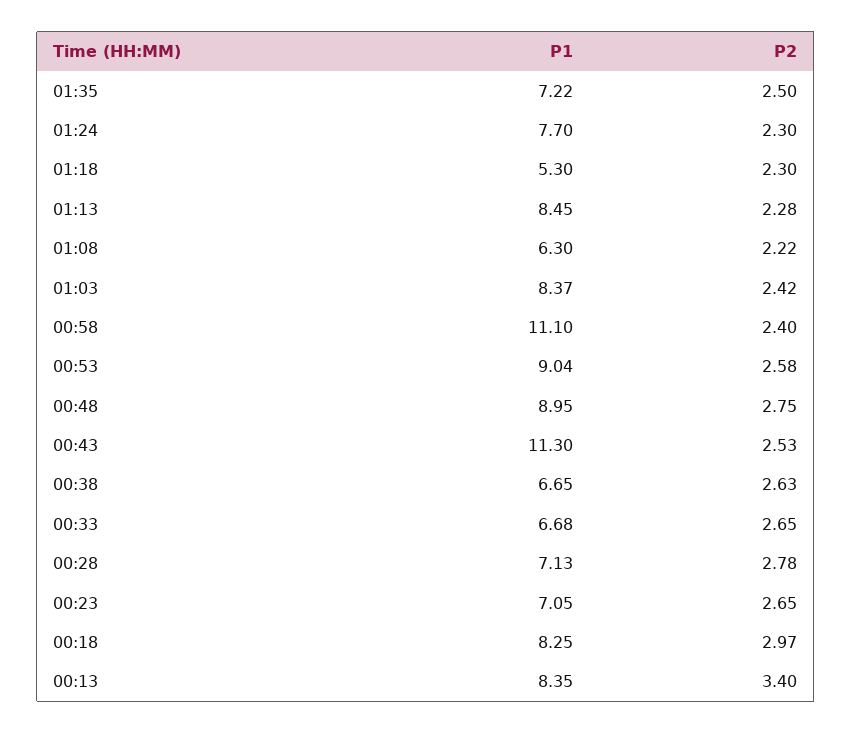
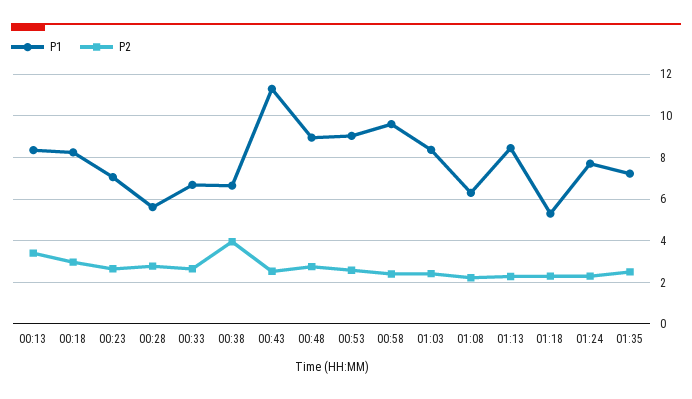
  {
    "P1": {
      "01:35": 7.22,
      "01:24": 7.7,
      "01:18": 5.3,
      "01:13": 8.45,
      "01:08": 6.3,
      "01:03": 8.37,
-     "00:58": 11.1,
+     "00:58": 9.5,
      "00:53": 9.04,
      "00:48": 8.95,
      "00:43": 11.3,
      "00:38": 6.65,
      "00:33": 6.68,
-     "00:28": 7.13,
+     "00:28": 5.5,
      "00:23": 7.05,
      "00:18": 8.25,
      "00:13": 8.35
    },
    "P2": {
      "01:35": 2.5,
      "01:24": 2.3,
      "01:18": 2.3,
      "01:13": 2.28,
      "01:08": 2.22,
      "01:03": 2.42,
      "00:58": 2.4,
      "00:53": 2.58,
      "00:48": 2.75,
      "00:43": 2.53,
-     "00:38": 2.63,
+     "00:38": 4,
      "00:33": 2.65,
      "00:28": 2.78,
      "00:23": 2.65,
      "00:18": 2.97,
      "00:13": 3.4
    }
  }

